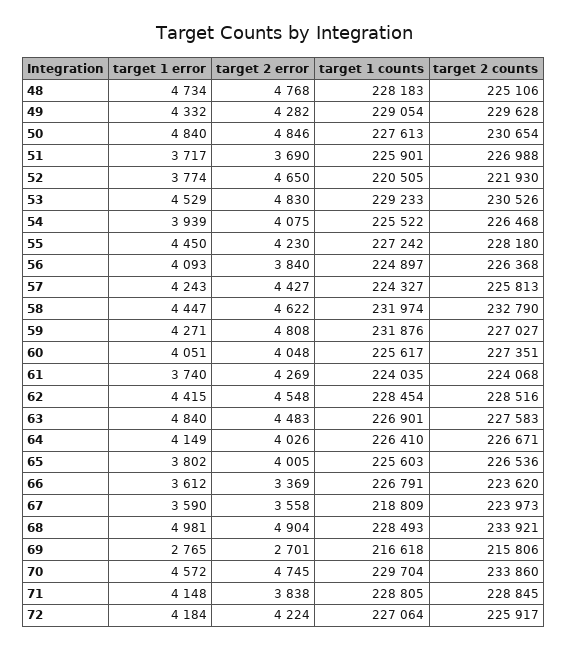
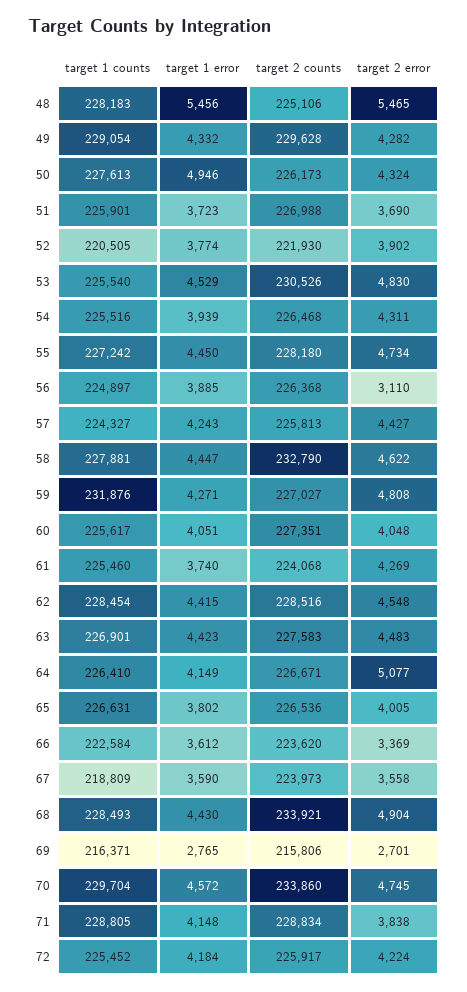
  {
    "target 1 error": {
-     "48": 4734,
+     "48": 5456,
      "49": 4332,
-     "50": 4840,
+     "50": 4946,
-     "51": 3717,
+     "51": 3723,
      "52": 3774,
      "53": 4529,
      "54": 3939,
      "55": 4450,
-     "56": 4093,
+     "56": 3885,
      "57": 4243,
      "58": 4447,
      "59": 4271,
      "60": 4051,
      "61": 3740,
      "62": 4415,
-     "63": 4840,
+     "63": 4423,
      "64": 4149,
      "65": 3802,
      "66": 3612,
      "67": 3590,
-     "68": 4981,
+     "68": 4430,
      "69": 2765,
      "70": 4572,
      "71": 4148,
      "72": 4184
    },
    "target 2 error": {
-     "48": 4768,
+     "48": 5465,
      "49": 4282,
-     "50": 4846,
+     "50": 4324,
      "51": 3690,
-     "52": 4650,
+     "52": 3902,
      "53": 4830,
-     "54": 4075,
+     "54": 4311,
-     "55": 4230,
+     "55": 4734,
-     "56": 3840,
+     "56": 3110,
      "57": 4427,
      "58": 4622,
      "59": 4808,
      "60": 4048,
      "61": 4269,
      "62": 4548,
      "63": 4483,
-     "64": 4026,
+     "64": 5077,
      "65": 4005,
      "66": 3369,
      "67": 3558,
      "68": 4904,
      "69": 2701,
      "70": 4745,
      "71": 3838,
      "72": 4224
    },
    "target 1 counts": {
      "48": 228183,
      "49": 229054,
      "50": 227613,
      "51": 225901,
      "52": 220505,
-     "53": 229233,
+     "53": 225540,
-     "54": 225522,
+     "54": 225516,
      "55": 227242,
      "56": 224897,
      "57": 224327,
-     "58": 231974,
+     "58": 227881,
      "59": 231876,
      "60": 225617,
-     "61": 224035,
+     "61": 225460,
      "62": 228454,
      "63": 226901,
      "64": 226410,
-     "65": 225603,
+     "65": 226631,
-     "66": 226791,
+     "66": 222584,
      "67": 218809,
      "68": 228493,
-     "69": 216618,
+     "69": 216371,
      "70": 229704,
      "71": 228805,
-     "72": 227064
+     "72": 225452
    },
    "target 2 counts": {
      "48": 225106,
      "49": 229628,
-     "50": 230654,
+     "50": 226173,
      "51": 226988,
      "52": 221930,
      "53": 230526,
      "54": 226468,
      "55": 228180,
      "56": 226368,
      "57": 225813,
      "58": 232790,
      "59": 227027,
      "60": 227351,
      "61": 224068,
      "62": 228516,
      "63": 227583,
      "64": 226671,
      "65": 226536,
      "66": 223620,
      "67": 223973,
      "68": 233921,
      "69": 215806,
      "70": 233860,
-     "71": 228845,
+     "71": 228834,
      "72": 225917
    }
  }

